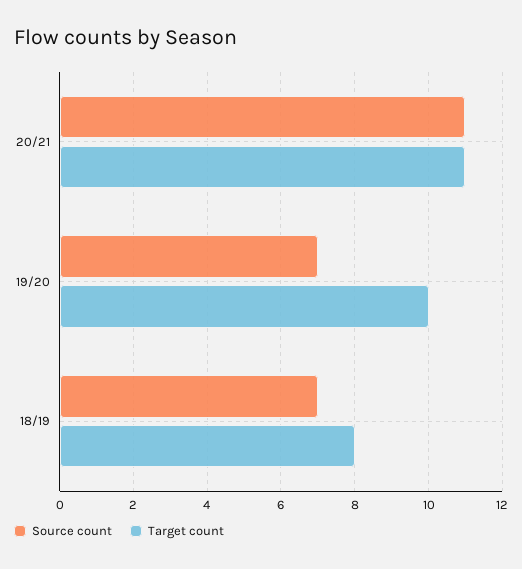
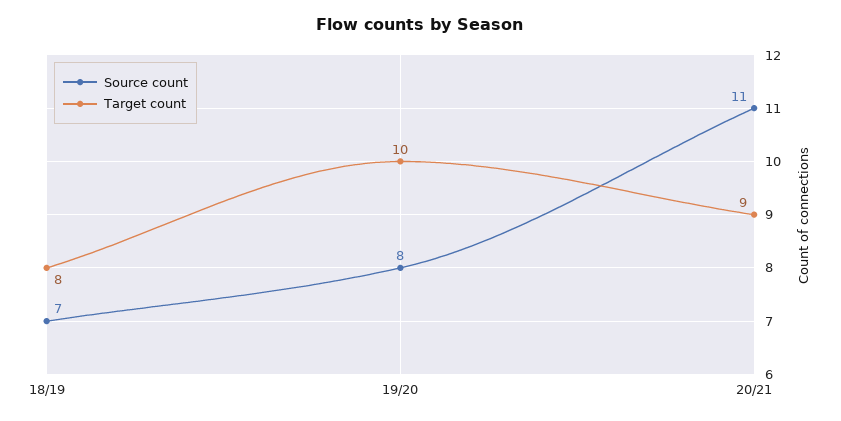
  {
    "Source count": {
      "20/21": 11,
-     "19/20": 7,
+     "19/20": 8,
      "18/19": 7
    },
    "Target count": {
-     "20/21": 11,
+     "20/21": 9,
      "19/20": 10,
      "18/19": 8
    }
  }

